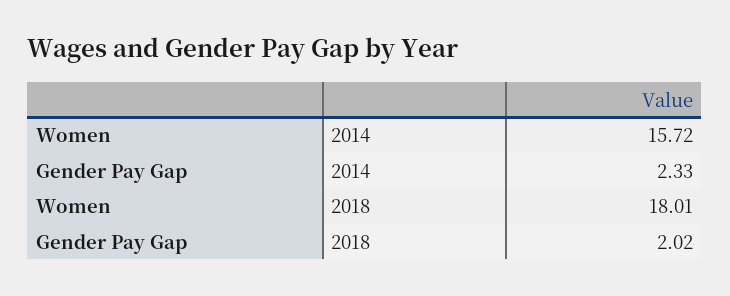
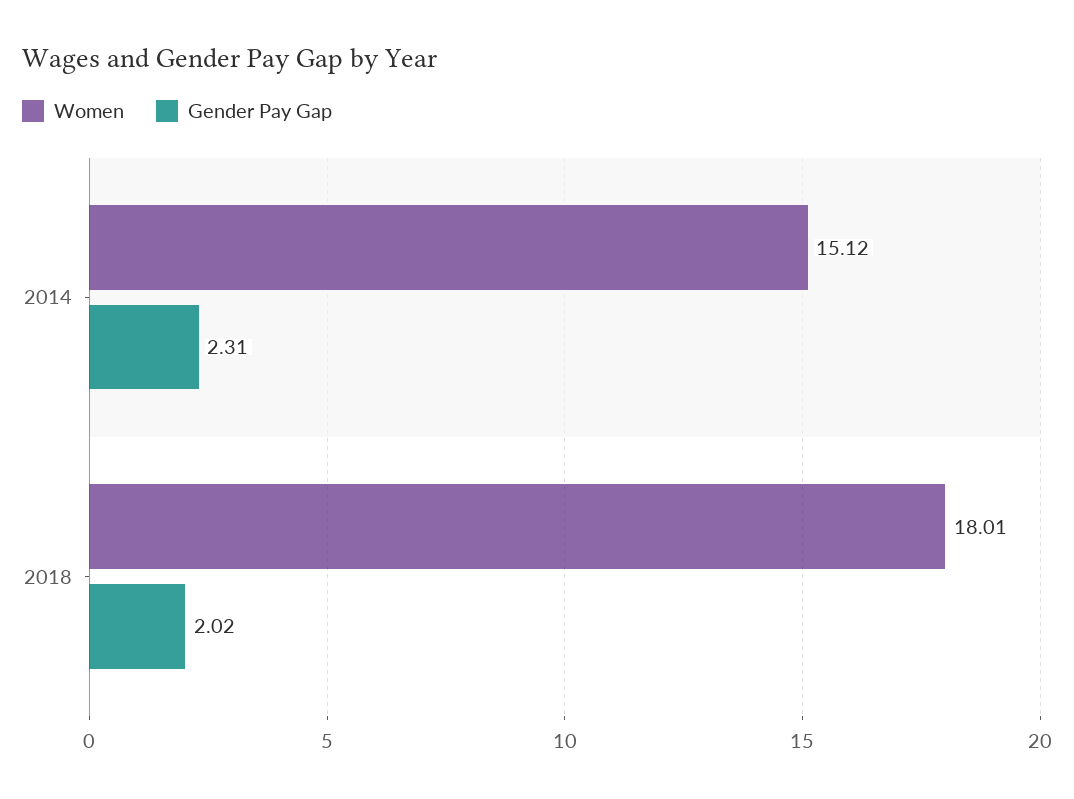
  {
    "Women": {
-     "2014": 15.72,
+     "2014": 15.12,
      "2018": 18.01
    },
    "Gender Pay Gap": {
-     "2014": 2.33,
+     "2014": 2.31,
      "2018": 2.02
    }
  }

